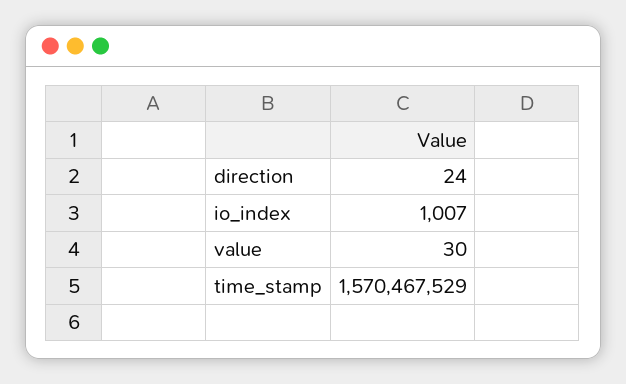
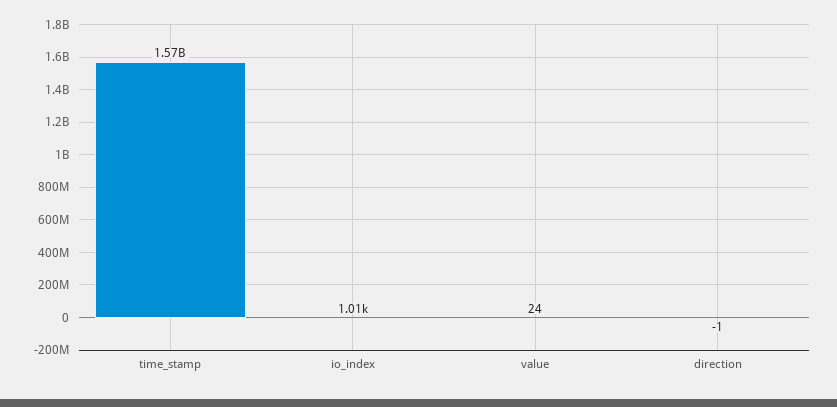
  {
-   "direction": 24,
+   "direction": -1,
    "io_index": 1007,
-   "value": 30,
+   "value": 24,
    "time_stamp": 1570467529
  }

